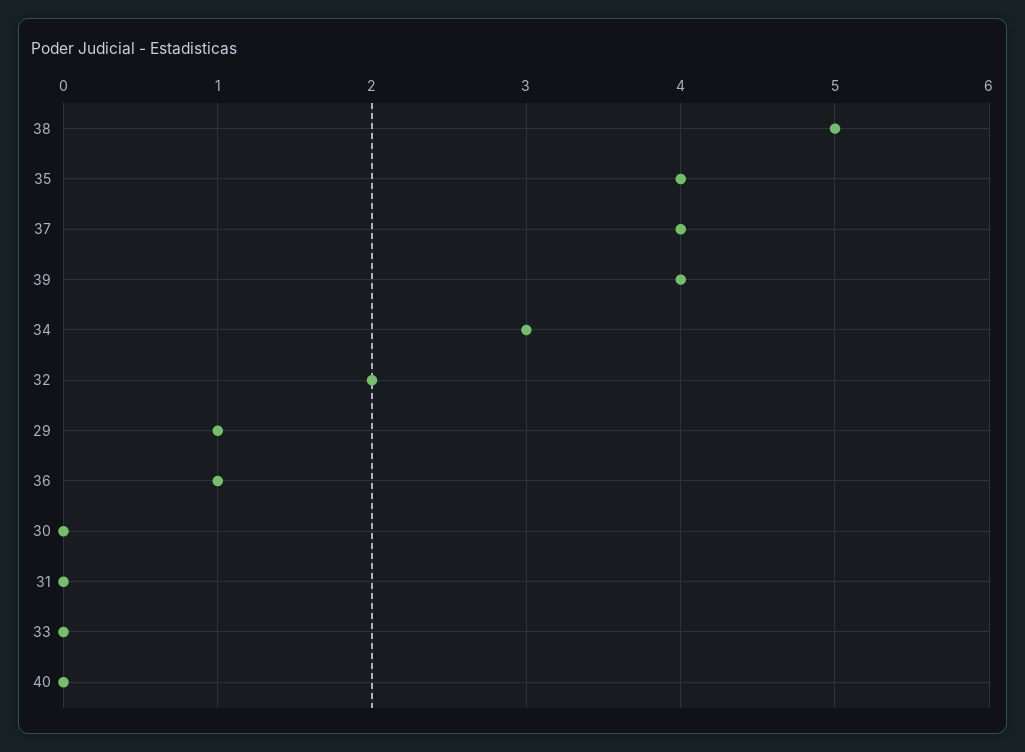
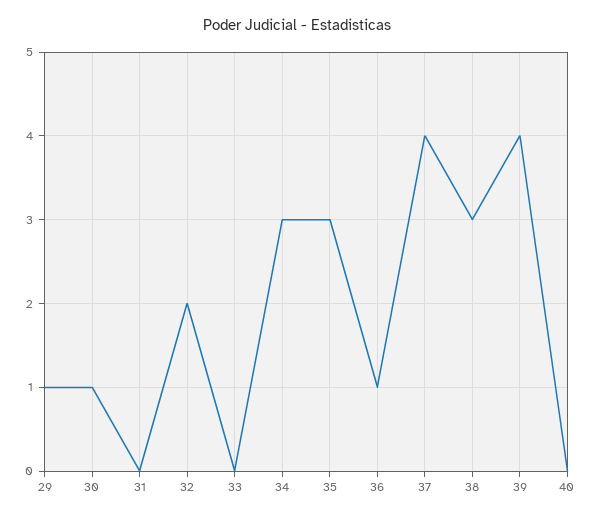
  {
-   "38": 5,
+   "38": 3,
-   "35": 4,
+   "35": 3,
    "37": 4,
    "39": 4,
    "34": 3,
    "32": 2,
    "29": 1,
    "36": 1,
-   "30": 0,
+   "30": 1,
    "31": 0,
    "33": 0,
    "40": 0
  }

